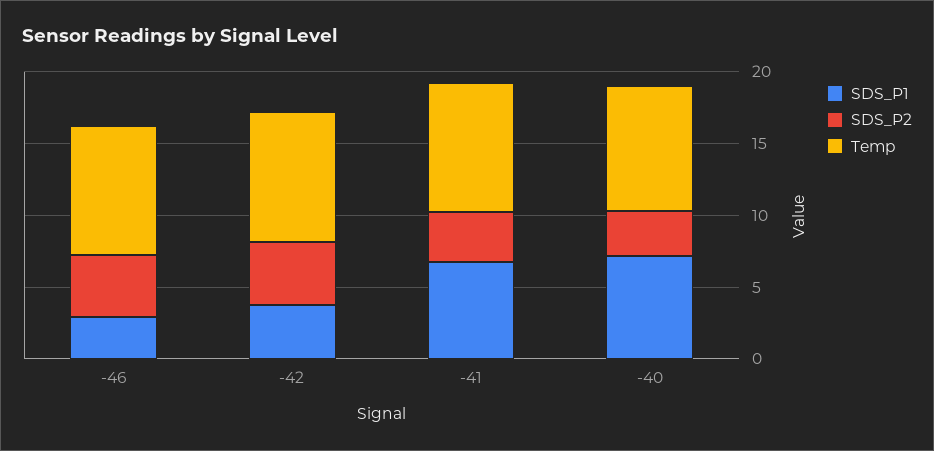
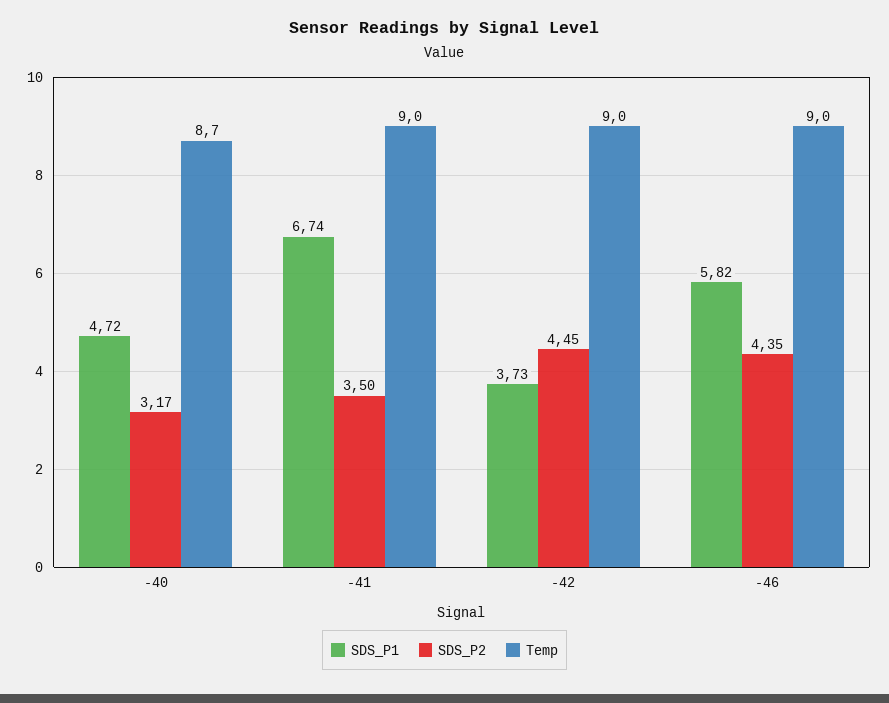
  {
    "SDS_P1": {
-     "-46": 3,
+     "-46": 5.82,
      "-42": 3.73,
      "-41": 6.74,
-     "-40": 7
+     "-40": 4.72
    },
    "SDS_P2": {
      "-46": 4.35,
      "-42": 4.45,
      "-41": 3.5,
      "-40": 3.17
    },
    "Temp": {
      "-46": 9,
      "-42": 9,
      "-41": 9,
      "-40": 8.7
    }
  }

